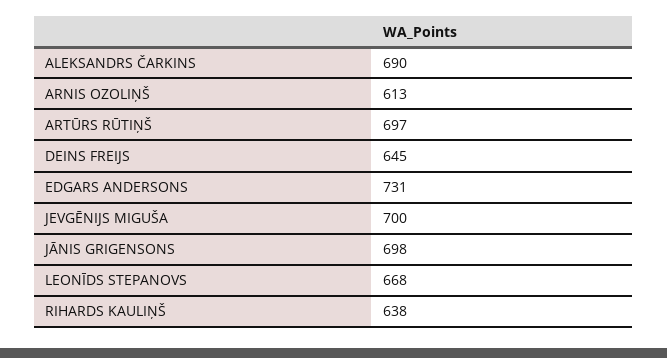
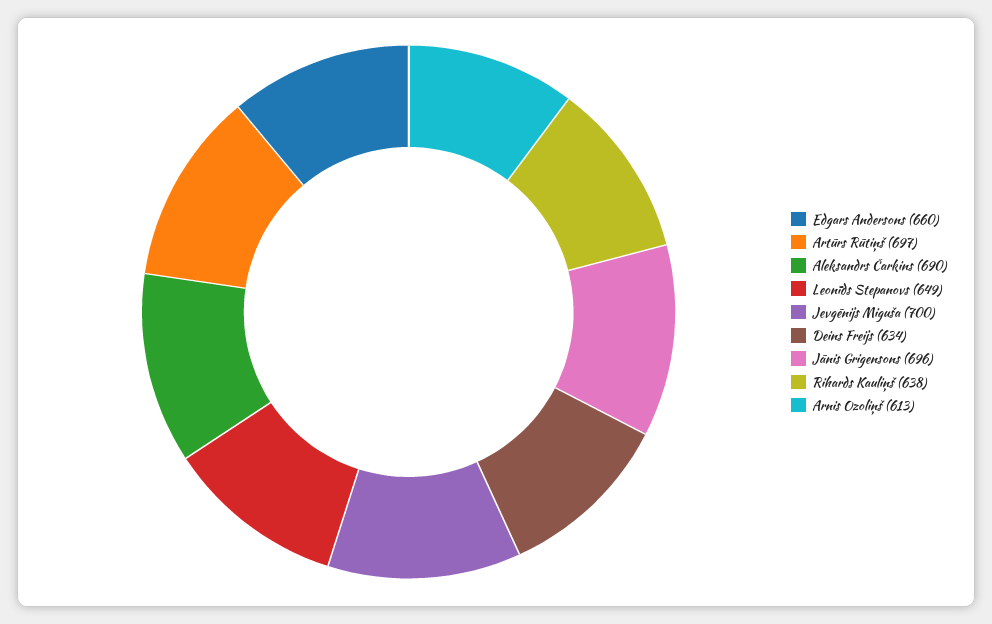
  {
    "ALEKSANDRS ČARKINS": 690,
    "ARNIS OZOLIŅŠ": 613,
    "ARTŪRS RŪTIŅŠ": 697,
-   "DEINS FREIJS": 645,
+   "DEINS FREIJS": 634,
-   "EDGARS ANDERSONS": 731,
+   "EDGARS ANDERSONS": 660,
    "JEVGĒNIJS MIGUŠA": 700,
-   "JĀNIS GRIGENSONS": 698,
+   "JĀNIS GRIGENSONS": 696,
-   "LEONĪDS STEPANOVS": 668,
+   "LEONĪDS STEPANOVS": 649,
    "RIHARDS KAULIŅŠ": 638
  }

